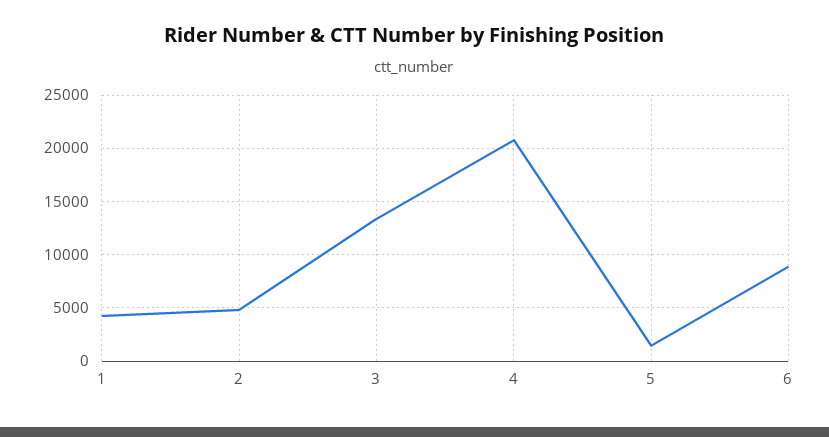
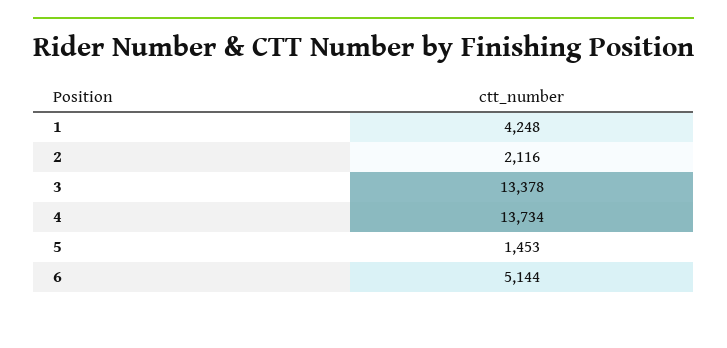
  {
    "1": 4248,
-   "2": 5000,
+   "2": 2116,
    "3": 13378,
-   "4": 21000,
+   "4": 13734,
    "5": 1453,
-   "6": 9000
+   "6": 5144
  }

